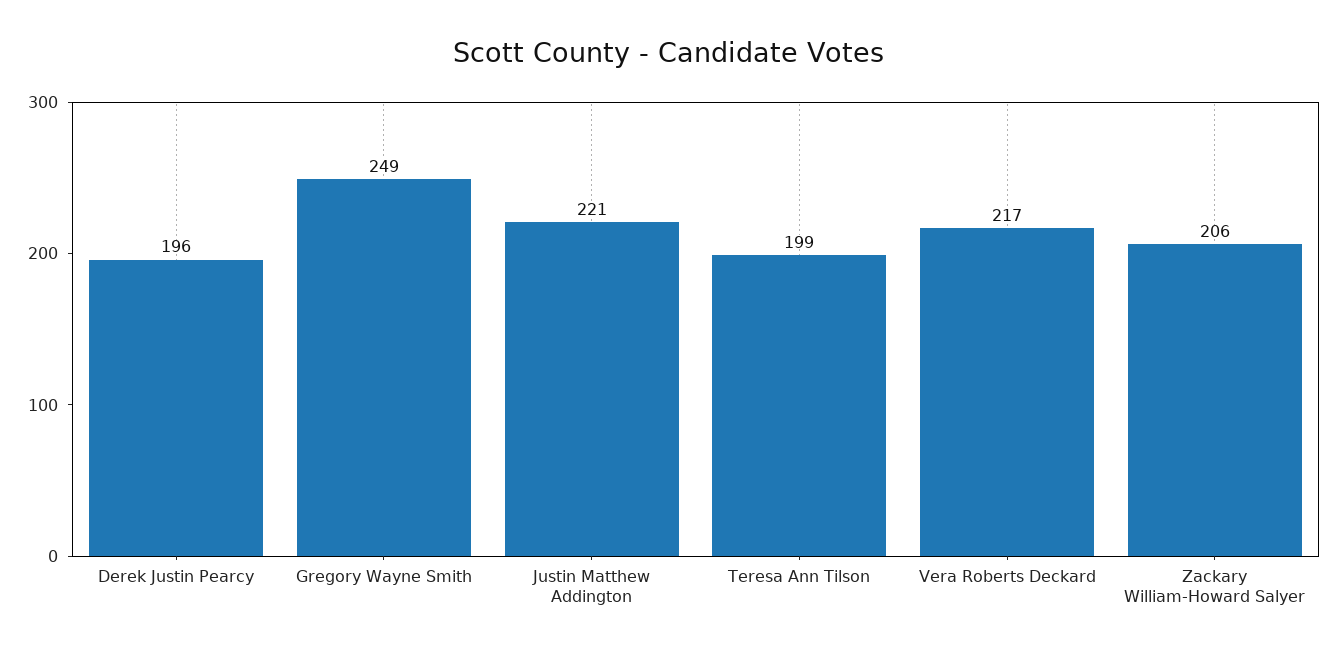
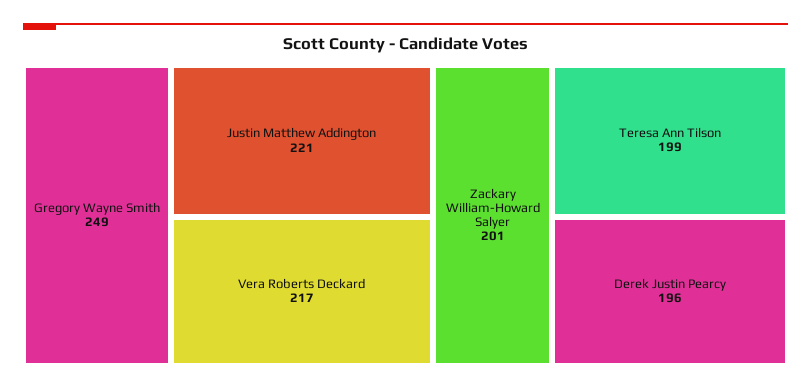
  {
    "Derek Justin Pearcy": 196,
    "Gregory Wayne Smith": 249,
    "Justin Matthew Addington": 221,
    "Teresa Ann Tilson": 199,
    "Vera Roberts Deckard": 217,
-   "Zackary William-Howard Salyer": 206
+   "Zackary William-Howard Salyer": 201
  }

